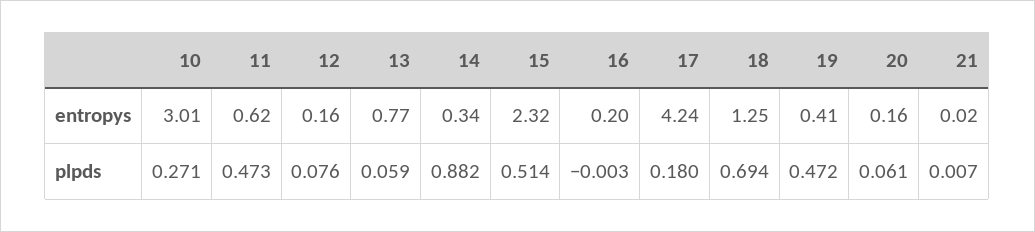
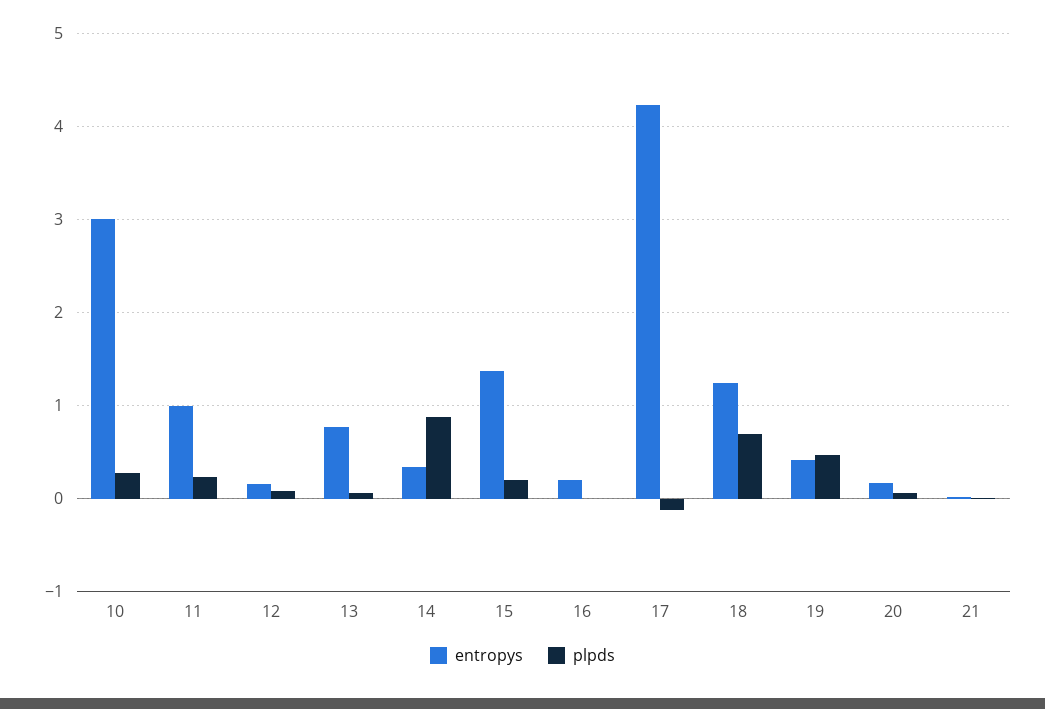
  {
    "entropys": {
      "10": 3.01,
-     "11": 0.62,
+     "11": 1,
      "12": 0.16,
      "13": 0.77,
      "14": 0.34,
-     "15": 2.32,
+     "15": 1.4,
      "16": 0.2,
      "17": 4.24,
      "18": 1.25,
      "19": 0.41,
      "20": 0.16,
      "21": 0.02
    },
    "plpds": {
      "10": 0.271,
-     "11": 0.473,
+     "11": 0.2,
      "12": 0.076,
      "13": 0.059,
      "14": 0.882,
-     "15": 0.514,
+     "15": 0.2,
      "16": -0.003,
-     "17": 0.18,
+     "17": -0.1,
      "18": 0.694,
      "19": 0.472,
      "20": 0.061,
      "21": 0.007
    }
  }

